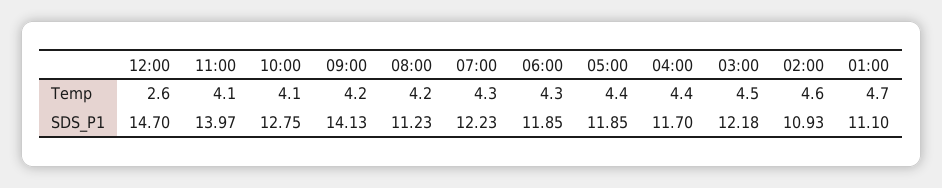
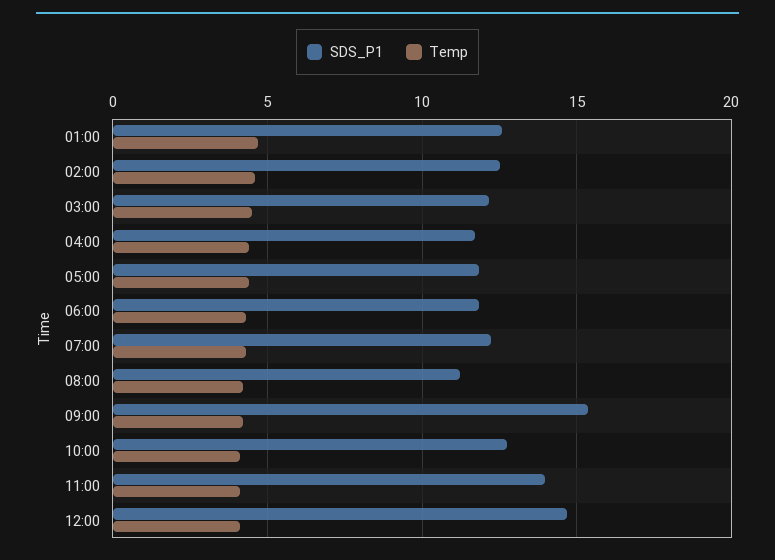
  {
    "Temp": {
-     "12:00": 2.6,
+     "12:00": 4,
      "11:00": 4.1,
      "10:00": 4.1,
      "09:00": 4.2,
      "08:00": 4.2,
      "07:00": 4.3,
      "06:00": 4.3,
      "05:00": 4.4,
      "04:00": 4.4,
      "03:00": 4.5,
      "02:00": 4.6,
      "01:00": 4.7
    },
    "SDS_P1": {
      "12:00": 14.7,
      "11:00": 13.97,
      "10:00": 12.75,
-     "09:00": 14.13,
+     "09:00": 15.5,
      "08:00": 11.23,
      "07:00": 12.23,
      "06:00": 11.85,
      "05:00": 11.85,
      "04:00": 11.7,
      "03:00": 12.18,
-     "02:00": 10.93,
+     "02:00": 12.5,
-     "01:00": 11.1
+     "01:00": 12.5
    }
  }

